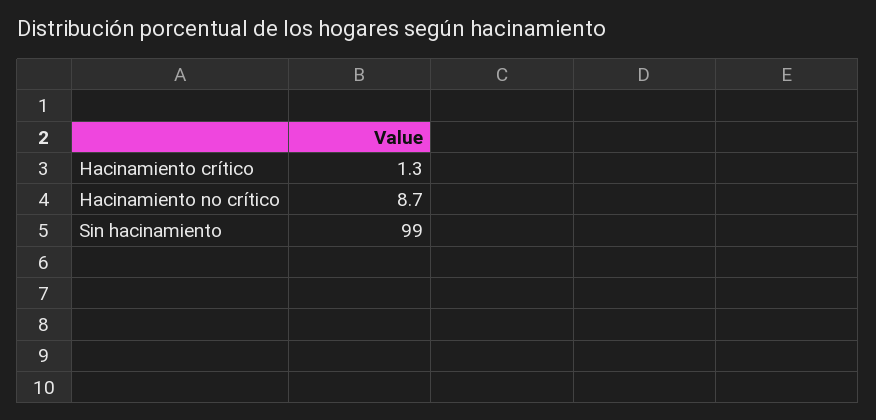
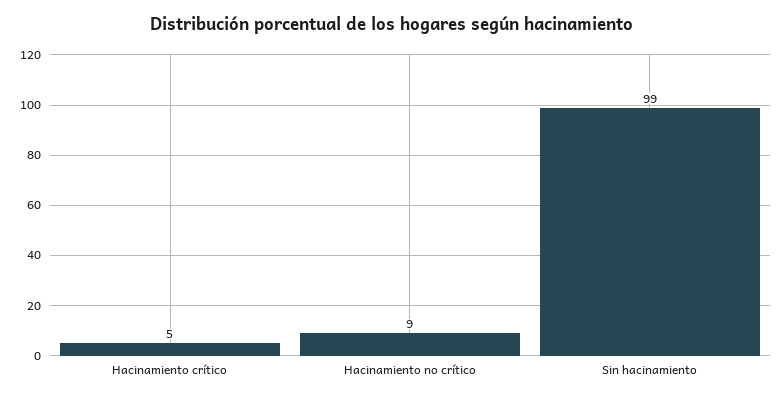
  {
-   "Hacinamiento crítico": 1.3,
+   "Hacinamiento crítico": 5,
    "Hacinamiento no crítico": 8.7,
    "Sin hacinamiento": 99
  }

